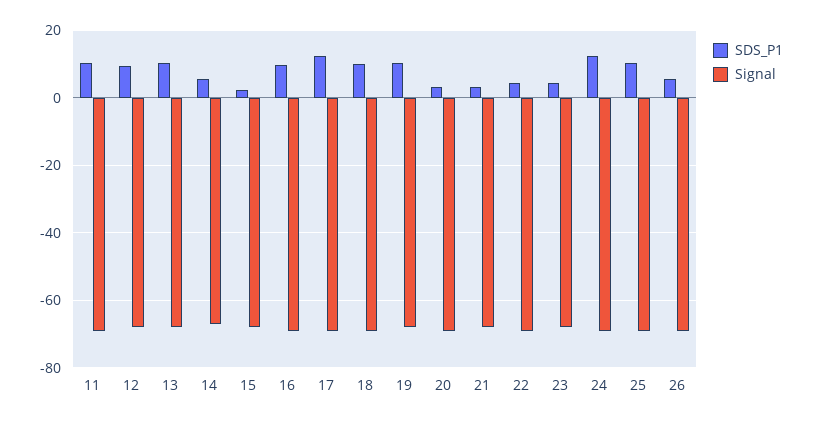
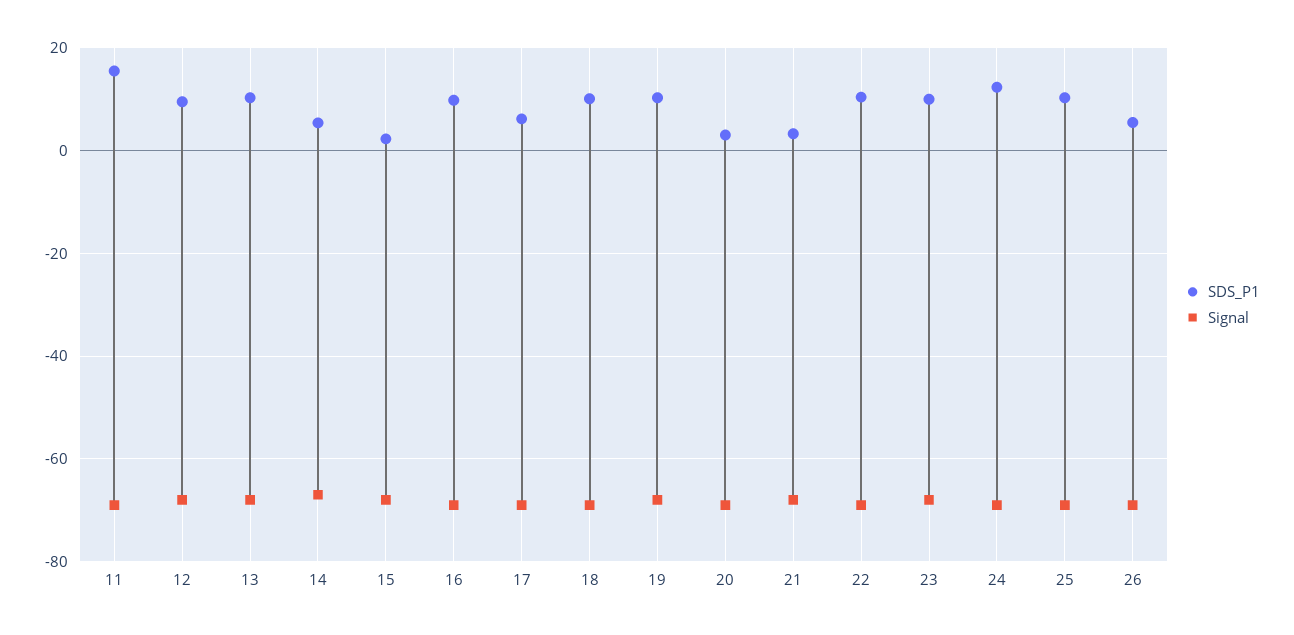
  {
    "SDS_P1": {
-     "11": 10,
+     "11": 16,
      "12": 10,
      "13": 10,
      "14": 6,
      "15": 2,
      "16": 10,
-     "17": 12,
+     "17": 6,
      "18": 10,
      "19": 10,
      "20": 4,
      "21": 4,
-     "22": 4,
+     "22": 10,
-     "23": 4,
+     "23": 10,
      "24": 12,
      "25": 10,
      "26": 6
    },
    "Signal": {
      "11": -70,
      "12": -68,
      "13": -68,
      "14": -68,
      "15": -68,
      "16": -70,
      "17": -70,
      "18": -70,
      "19": -68,
      "20": -70,
      "21": -68,
      "22": -70,
      "23": -68,
      "24": -70,
      "25": -70,
      "26": -70
    }
  }

